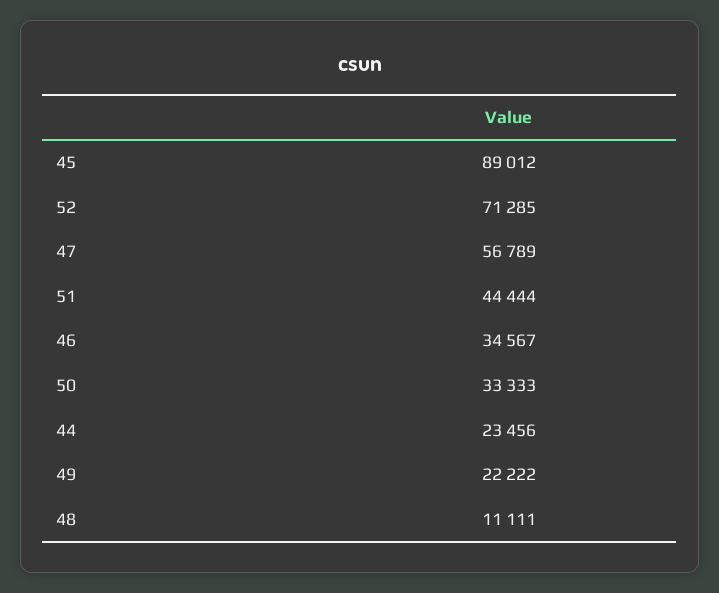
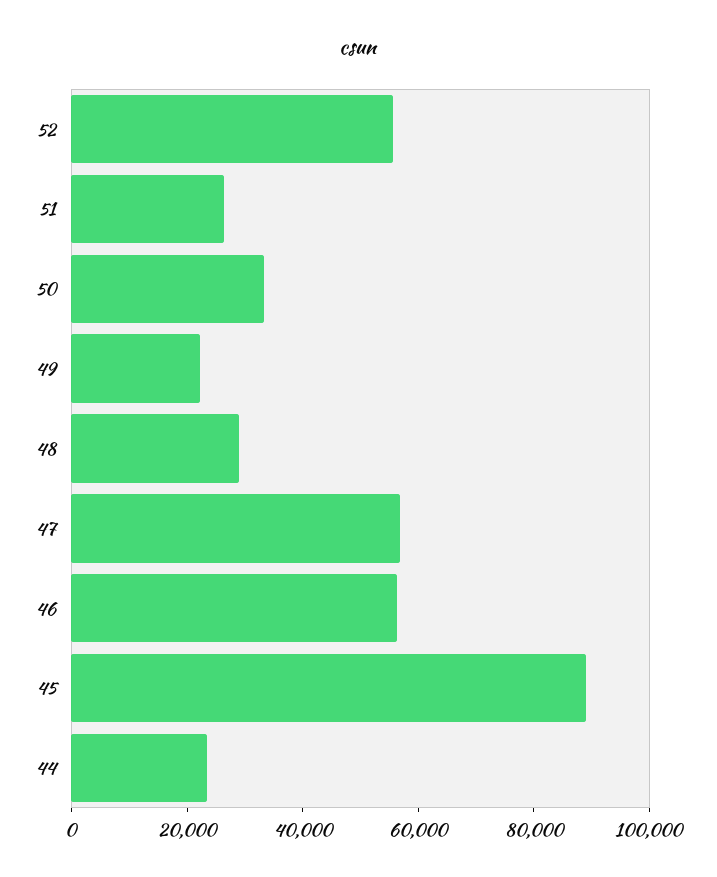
  {
    "45": 89012,
-   "52": 71285,
+   "52": 55000,
    "47": 56789,
-   "51": 44444,
+   "51": 25000,
-   "46": 34567,
+   "46": 55000,
    "50": 33333,
    "44": 23456,
    "49": 22222,
-   "48": 11111
+   "48": 30000
  }

